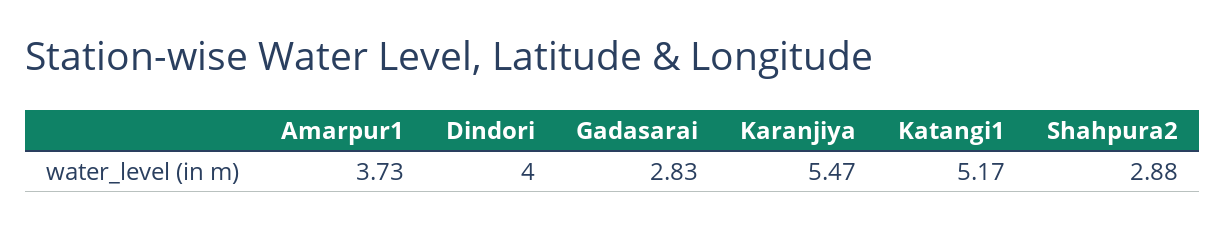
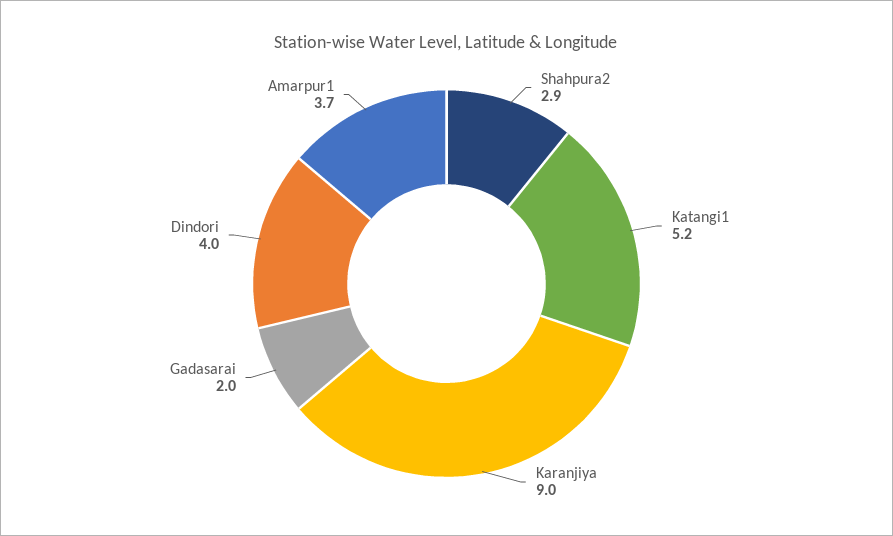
  {
    "Amarpur1": 3.73,
    "Dindori": 4,
-   "Gadasarai": 2.83,
+   "Gadasarai": 2,
-   "Karanjiya": 5.47,
+   "Karanjiya": 9,
    "Katangi1": 5.17,
    "Shahpura2": 2.88
  }

